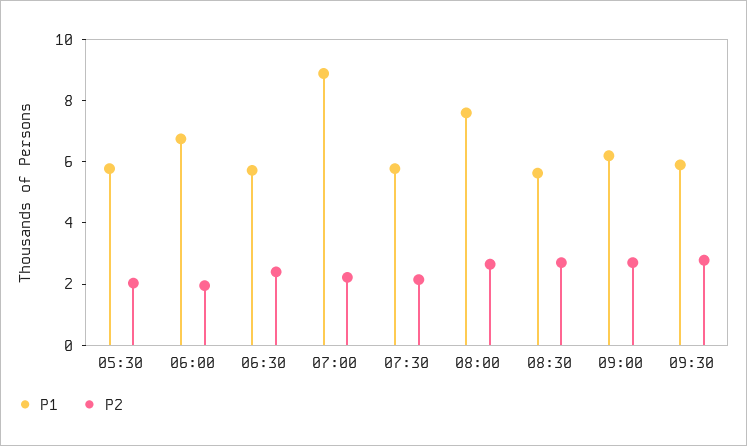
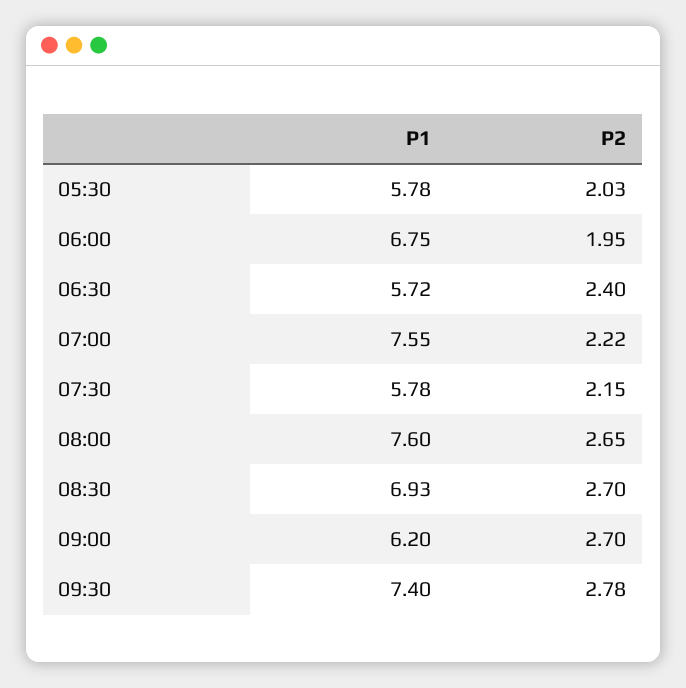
  {
    "P1": {
      "05:30": 5.78,
      "06:00": 6.75,
      "06:30": 5.72,
-     "07:00": 9,
+     "07:00": 7.55,
      "07:30": 5.78,
      "08:00": 7.6,
-     "08:30": 5.5,
+     "08:30": 6.93,
      "09:00": 6.2,
-     "09:30": 6
+     "09:30": 7.4
    },
    "P2": {
      "05:30": 2.03,
      "06:00": 1.95,
      "06:30": 2.4,
      "07:00": 2.22,
      "07:30": 2.15,
      "08:00": 2.65,
      "08:30": 2.7,
      "09:00": 2.7,
      "09:30": 2.78
    }
  }

